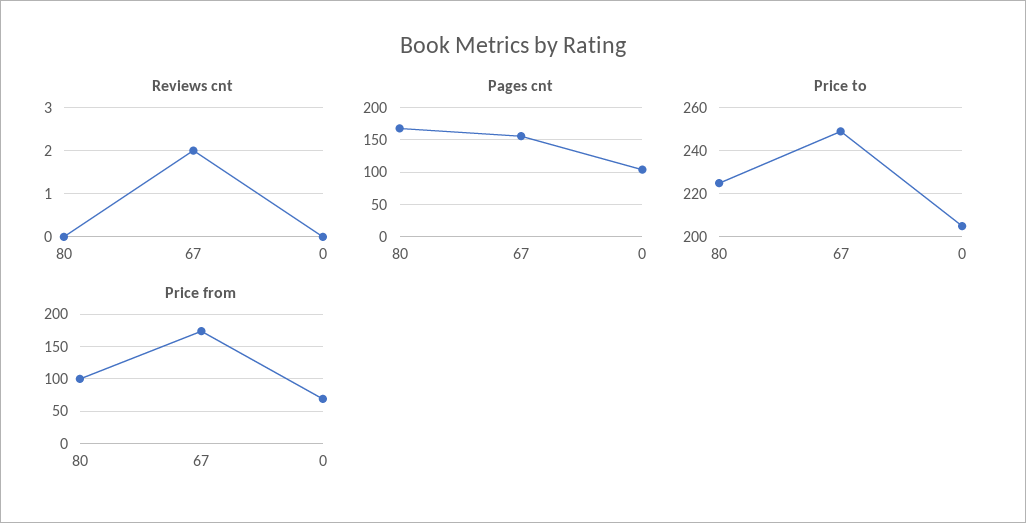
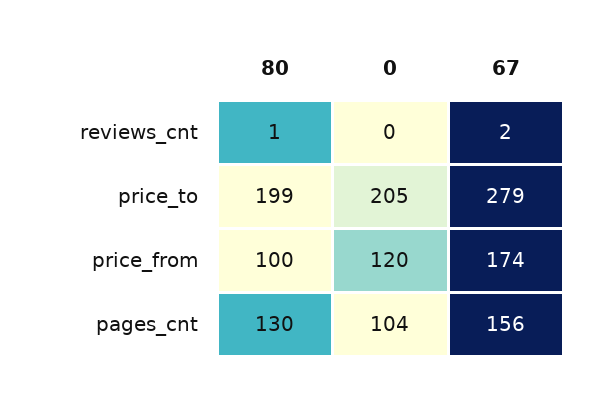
  {
    "Reviews cnt": {
-     "80": 0,
+     "80": 1,
      "67": 2,
      "0": 0
    },
    "Pages cnt": {
-     "80": 170,
+     "80": 130,
      "67": 156,
      "0": 104
    },
    "Price to": {
-     "80": 225,
+     "80": 199,
-     "67": 250,
+     "67": 279,
      "0": 205
    },
    "Price from": {
      "80": 100,
      "67": 174,
-     "0": 70
+     "0": 120
    }
  }

